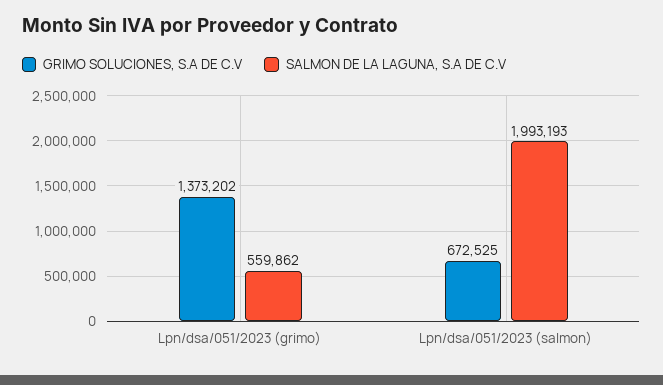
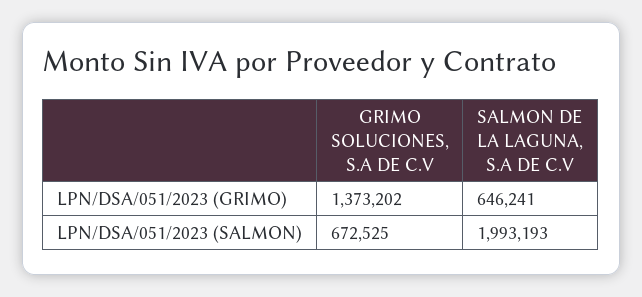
  {
    "GRIMO SOLUCIONES, S.A DE C.V": {
      "Lpn/dsa/051/2023 (grimo)": 1373202,
      "Lpn/dsa/051/2023 (salmon)": 672525
    },
    "SALMON DE LA LAGUNA, S.A DE C.V": {
-     "Lpn/dsa/051/2023 (grimo)": 559862,
+     "Lpn/dsa/051/2023 (grimo)": 646241,
      "Lpn/dsa/051/2023 (salmon)": 1993193
    }
  }

